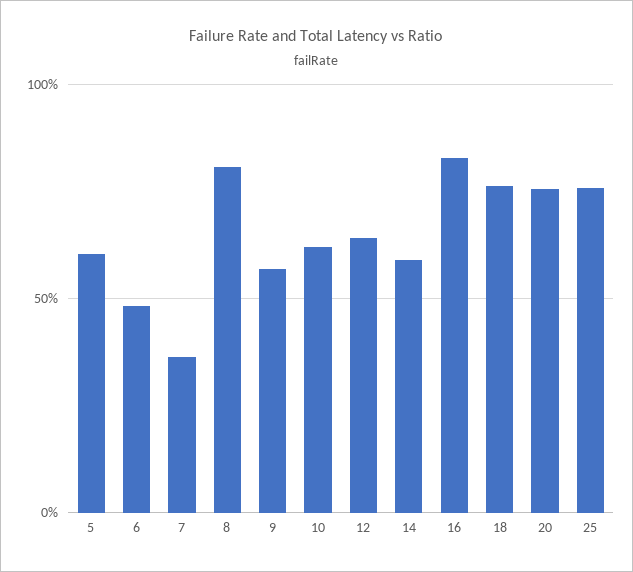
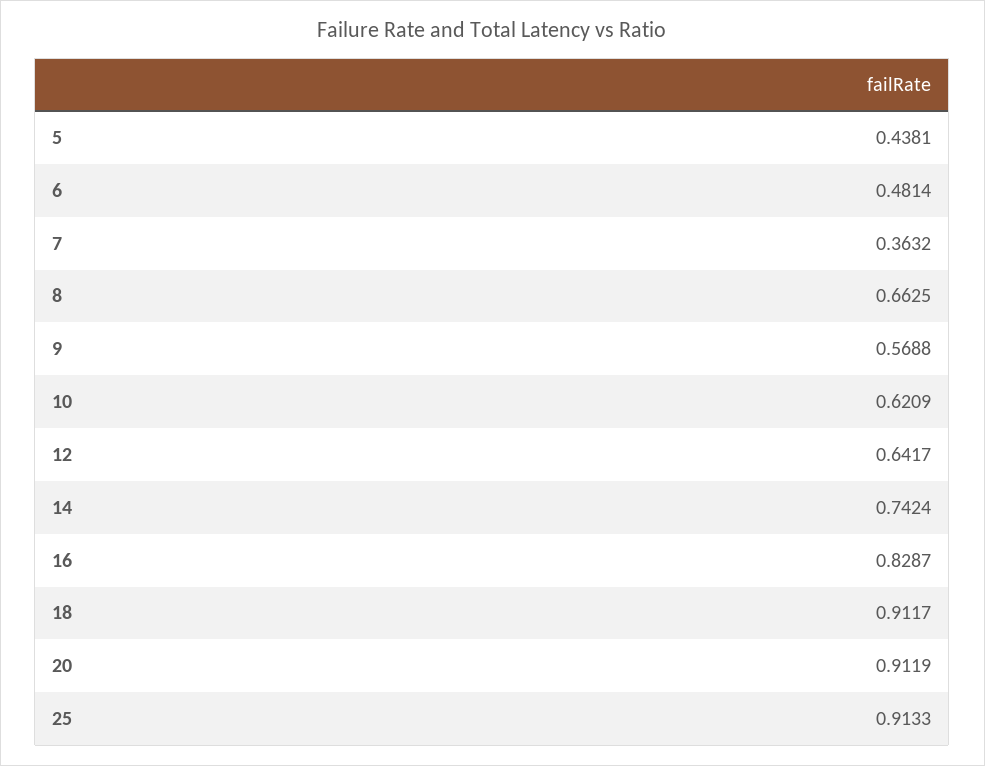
  {
-   "5": 0.6,
+   "5": 0.4381,
    "6": 0.4814,
    "7": 0.3632,
-   "8": 0.8,
+   "8": 0.6625,
    "9": 0.5688,
    "10": 0.6209,
    "12": 0.6417,
-   "14": 0.6,
+   "14": 0.7424,
    "16": 0.8287,
-   "18": 0.75,
+   "18": 0.9117,
-   "20": 0.75,
+   "20": 0.9119,
-   "25": 0.75
+   "25": 0.9133
  }

